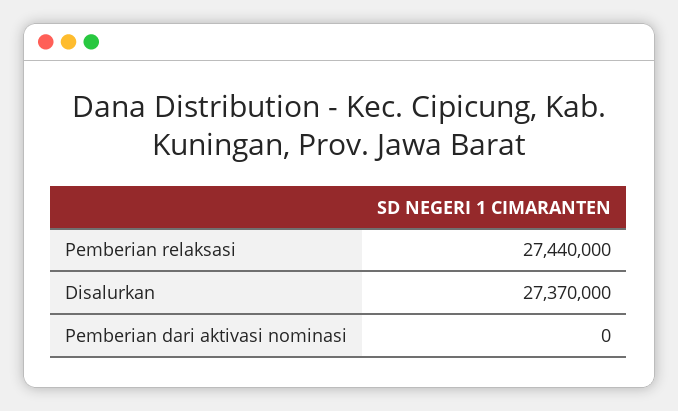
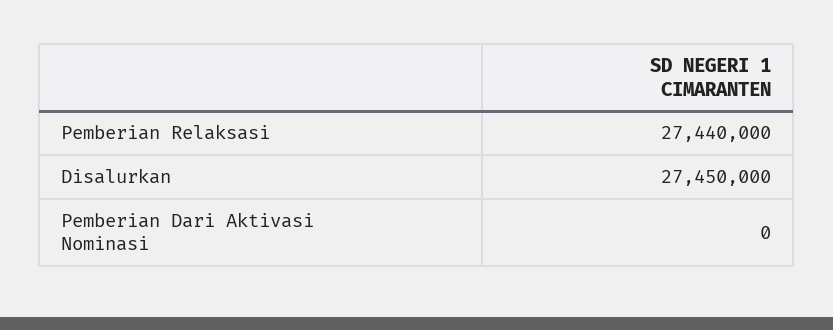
  {
    "Pemberian relaksasi": 27440000,
-   "Disalurkan": 27370000,
+   "Disalurkan": 27450000,
    "Pemberian dari aktivasi nominasi": 0
  }

